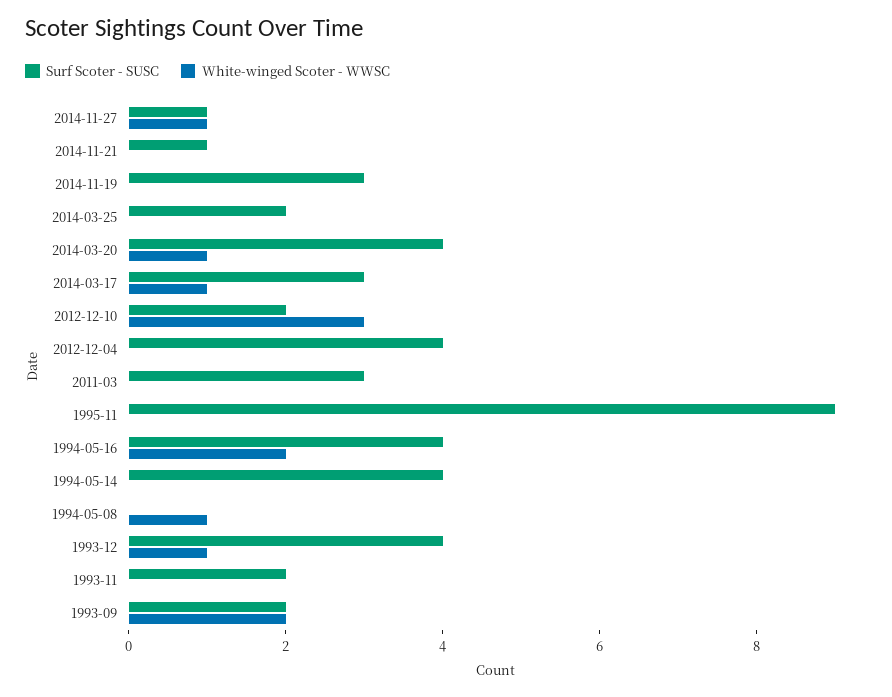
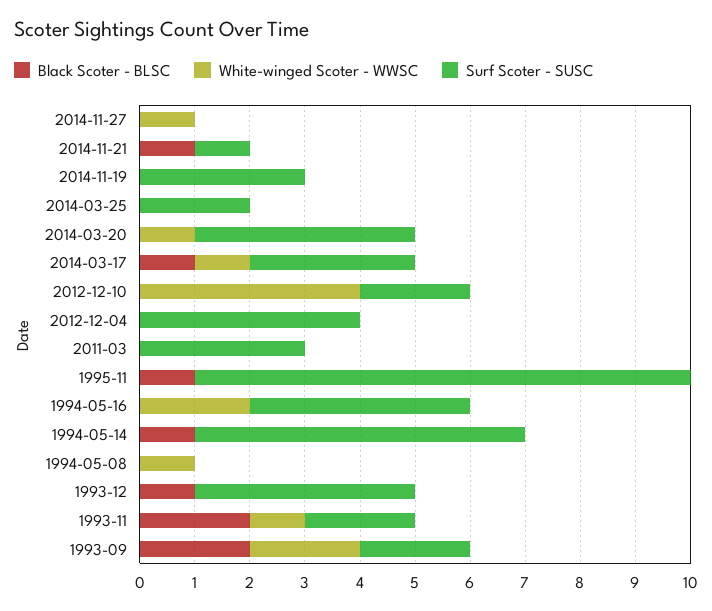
  {
    "Surf Scoter - SUSC": {
-     "2014-11-27": 1,
+     "2014-11-27": 0,
      "2014-11-21": 1,
      "2014-11-19": 3,
      "2014-03-25": 2,
      "2014-03-20": 4,
      "2014-03-17": 3,
      "2012-12-10": 2,
      "2012-12-04": 4,
      "2011-03": 3,
      "1995-11": 9,
      "1994-05-16": 4,
-     "1994-05-14": 4,
+     "1994-05-14": 6,
      "1994-05-08": 0,
      "1993-12": 4,
      "1993-11": 2,
      "1993-09": 2
    },
    "White-winged Scoter - WWSC": {
      "2014-11-27": 1,
      "2014-11-21": 0,
      "2014-11-19": 0,
      "2014-03-25": 0,
      "2014-03-20": 1,
      "2014-03-17": 1,
-     "2012-12-10": 3,
+     "2012-12-10": 4,
      "2012-12-04": 0,
      "2011-03": 0,
      "1995-11": 0,
      "1994-05-16": 2,
      "1994-05-14": 0,
      "1994-05-08": 1,
-     "1993-12": 1,
+     "1993-12": 0,
-     "1993-11": 0,
+     "1993-11": 1,
      "1993-09": 2
-   }
+   },
+   "Black Scoter - BLSC": {
+     "2014-11-27": 0,
+     "2014-11-21": 1,
+     "2014-11-19": 0,
+     "2014-03-25": 0,
+     "2014-03-20": 0,
+     "2014-03-17": 1,
+     "2012-12-10": 0,
+     "2012-12-04": 0,
+     "2011-03": 0,
+     "1995-11": 1,
+     "1994-05-16": 0,
+     "1994-05-14": 1,
+     "1994-05-08": 0,
+     "1993-12": 1,
+     "1993-11": 2,
+     "1993-09": 2
+   }
  }

